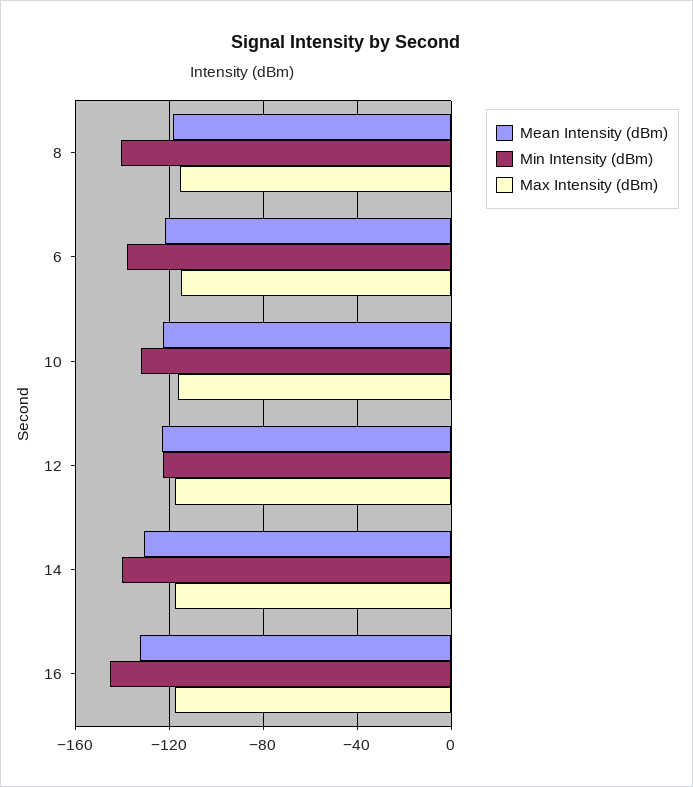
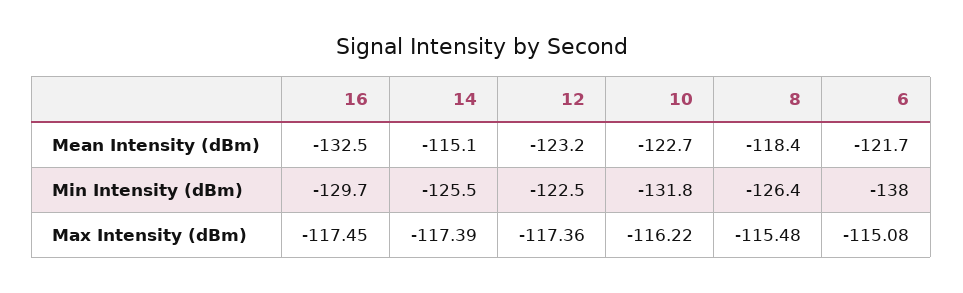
  {
    "Mean Intensity (dBm)": {
      "8": -118.4,
      "6": -121.7,
      "10": -122.7,
      "12": -123.2,
-     "14": -130,
+     "14": -115.1,
      "16": -132.5
    },
    "Min Intensity (dBm)": {
-     "8": -140,
+     "8": -126.4,
      "6": -138,
      "10": -131.8,
      "12": -122.5,
-     "14": -140,
+     "14": -125.5,
-     "16": -145
+     "16": -129.7
    },
    "Max Intensity (dBm)": {
      "8": -115.48,
      "6": -115.08,
      "10": -116.22,
      "12": -117.36,
      "14": -117.39,
      "16": -117.45
    }
  }

